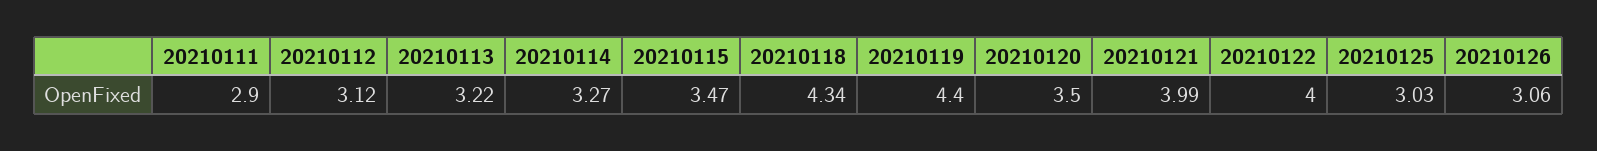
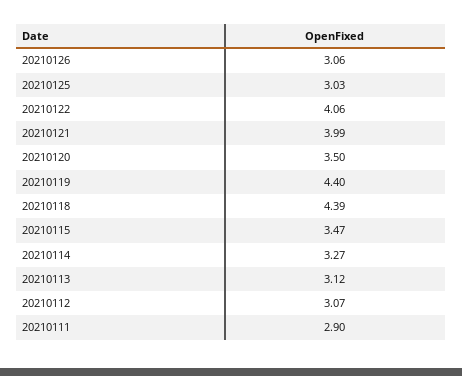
  {
    "20210111": 2.9,
-   "20210112": 3.12,
+   "20210112": 3.07,
-   "20210113": 3.22,
+   "20210113": 3.12,
    "20210114": 3.27,
    "20210115": 3.47,
-   "20210118": 4.34,
+   "20210118": 4.39,
    "20210119": 4.4,
    "20210120": 3.5,
    "20210121": 3.99,
-   "20210122": 4,
+   "20210122": 4.06,
    "20210125": 3.03,
    "20210126": 3.06
  }

